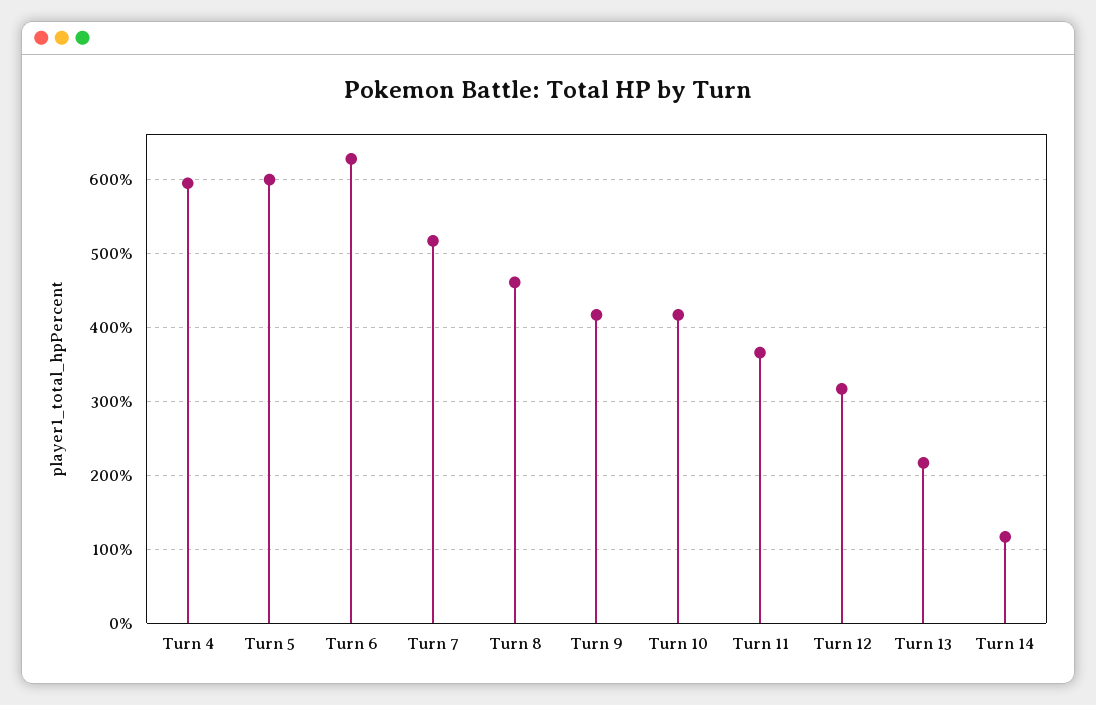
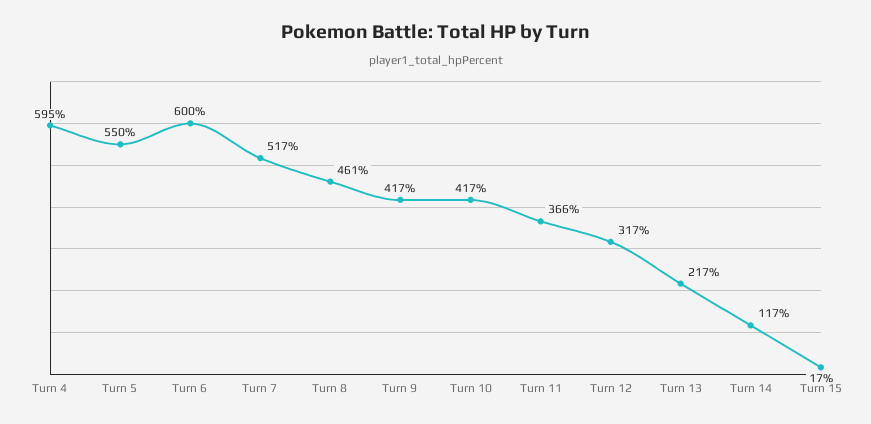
  {
    "Turn 4": 595,
-   "Turn 5": 600,
+   "Turn 5": 550,
-   "Turn 6": 630,
+   "Turn 6": 600,
    "Turn 7": 517,
    "Turn 8": 461,
    "Turn 9": 417,
    "Turn 10": 417,
    "Turn 11": 366,
    "Turn 12": 317,
    "Turn 13": 217,
-   "Turn 14": 117
+   "Turn 14": 117,
+   "Turn 15": 17
  }

